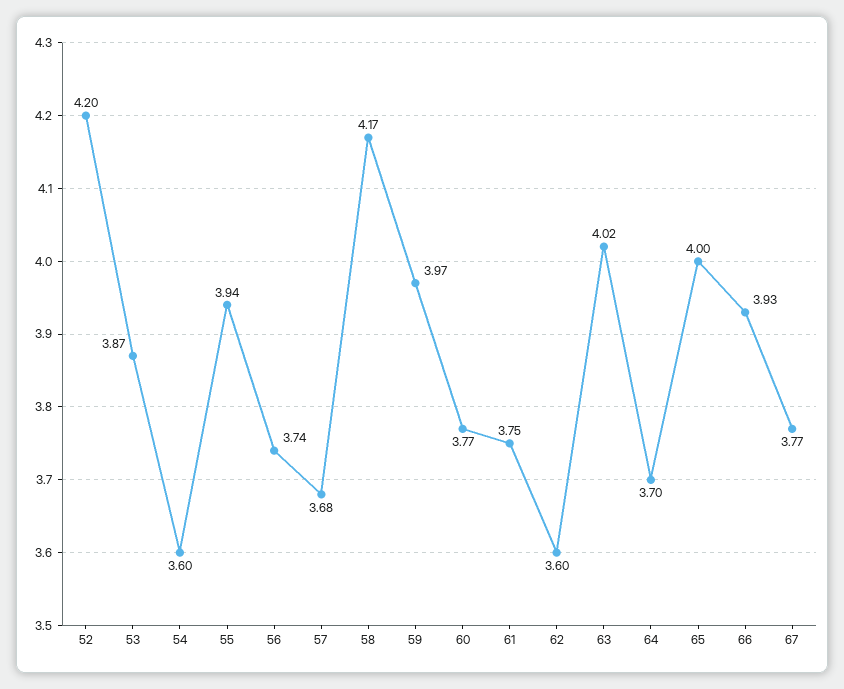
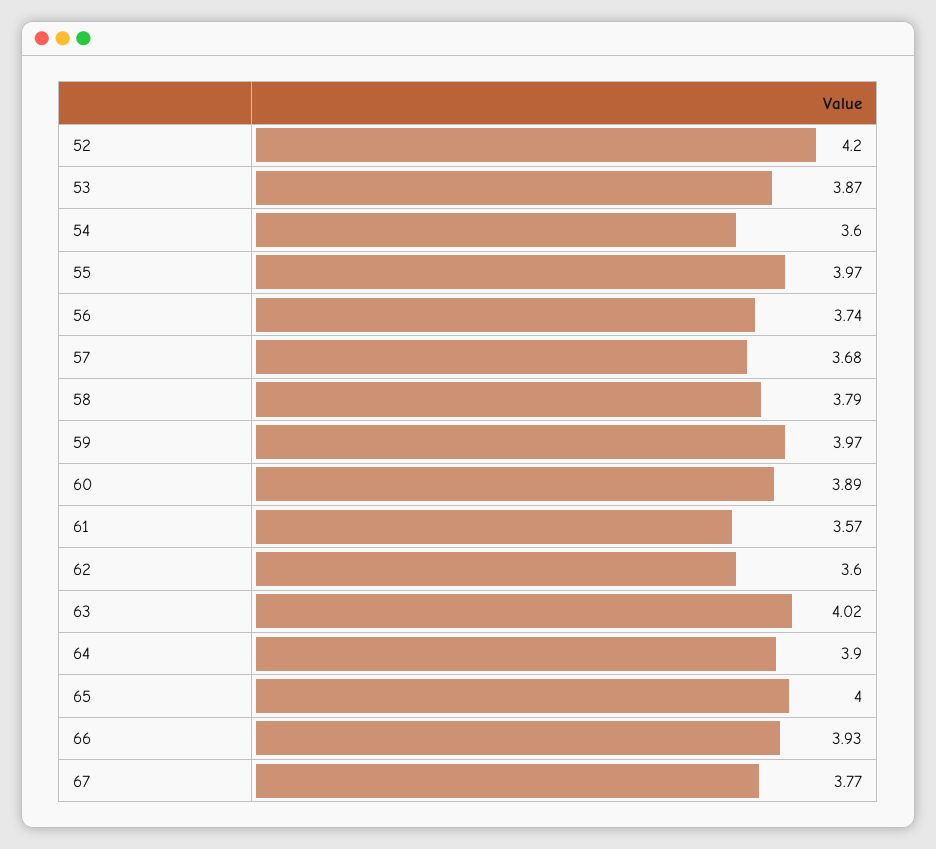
  {
    "52": 4.2,
    "53": 3.87,
    "54": 3.6,
-   "55": 3.94,
+   "55": 3.97,
    "56": 3.74,
    "57": 3.68,
-   "58": 4.17,
+   "58": 3.79,
    "59": 3.97,
-   "60": 3.77,
+   "60": 3.89,
-   "61": 3.75,
+   "61": 3.57,
    "62": 3.6,
    "63": 4.02,
-   "64": 3.7,
+   "64": 3.9,
    "65": 4,
    "66": 3.93,
    "67": 3.77
  }

